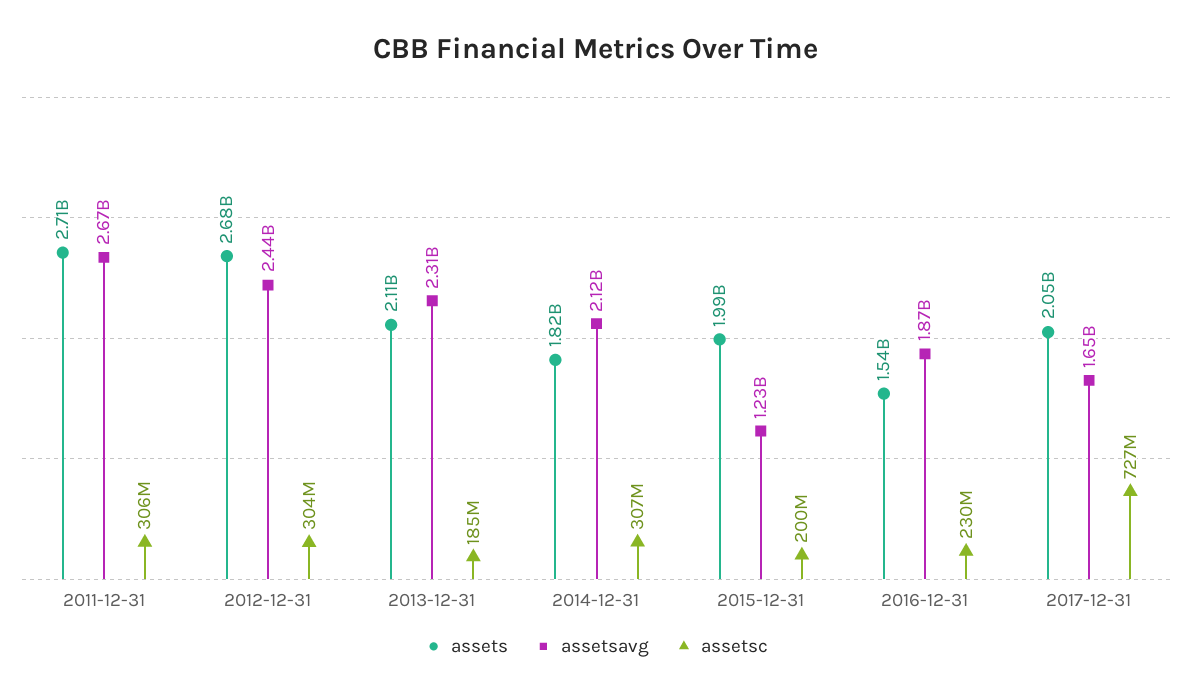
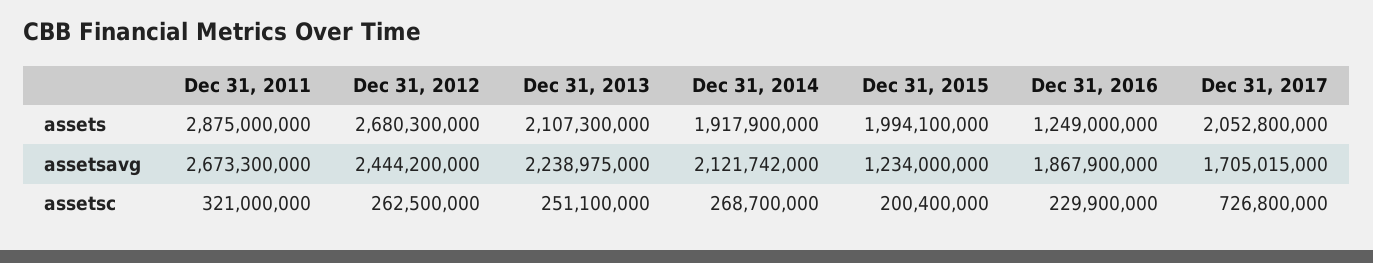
  {
    "assets": {
-     "2011-12-31": 2710000000,
+     "2011-12-31": 2875000000,
      "2012-12-31": 2680300000,
      "2013-12-31": 2107300000,
-     "2014-12-31": 1820000000,
+     "2014-12-31": 1917900000,
      "2015-12-31": 1994100000,
-     "2016-12-31": 1540000000,
+     "2016-12-31": 1249000000,
      "2017-12-31": 2052800000
    },
    "assetsavg": {
      "2011-12-31": 2673300000,
      "2012-12-31": 2444200000,
-     "2013-12-31": 2310000000,
+     "2013-12-31": 2238975000,
      "2014-12-31": 2121742000,
      "2015-12-31": 1234000000,
      "2016-12-31": 1867900000,
-     "2017-12-31": 1650000000
+     "2017-12-31": 1705015000
    },
    "assetsc": {
-     "2011-12-31": 306000000,
+     "2011-12-31": 321000000,
-     "2012-12-31": 304000000,
+     "2012-12-31": 262500000,
-     "2013-12-31": 185000000,
+     "2013-12-31": 251100000,
-     "2014-12-31": 307000000,
+     "2014-12-31": 268700000,
      "2015-12-31": 200400000,
      "2016-12-31": 229900000,
      "2017-12-31": 726800000
    }
  }

